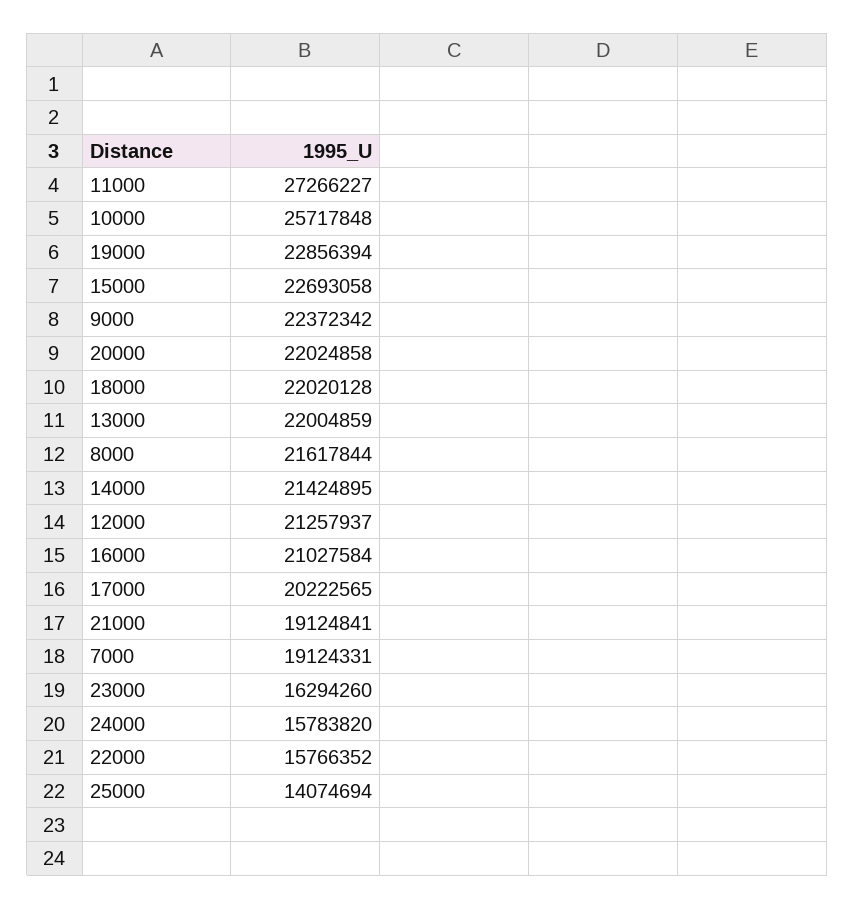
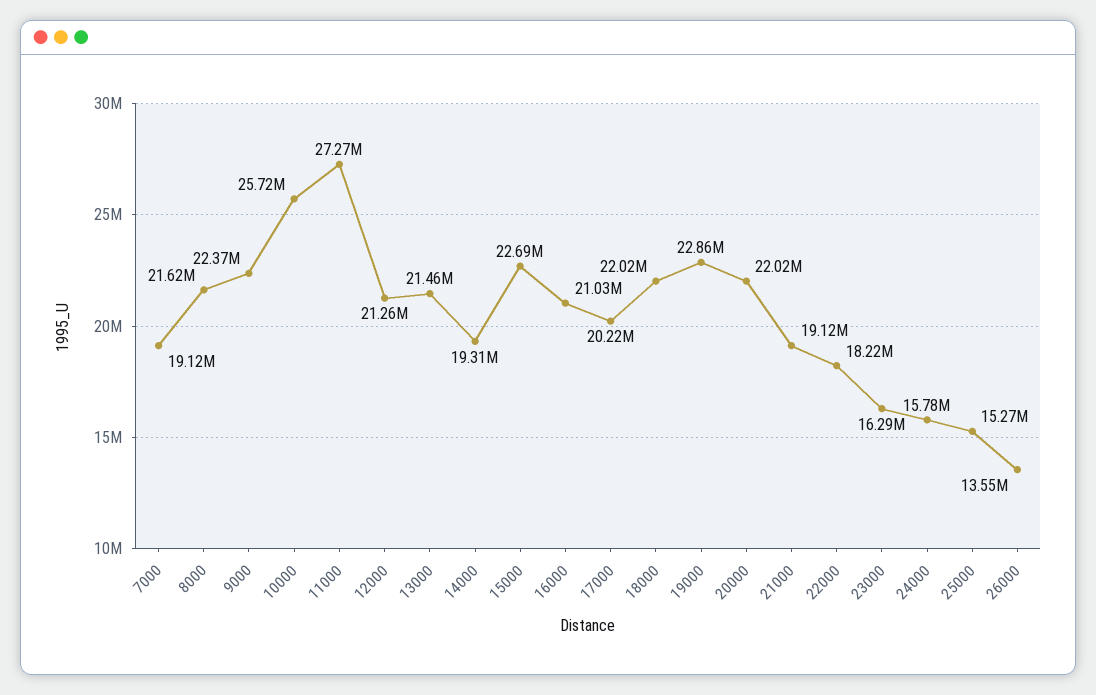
  {
    "11000": 27266227,
    "10000": 25717848,
    "19000": 22856394,
    "15000": 22693058,
    "9000": 22372342,
    "20000": 22024858,
    "18000": 22020128,
-   "13000": 22004859,
+   "13000": 21460000,
    "8000": 21617844,
-   "14000": 21424895,
+   "14000": 19310000,
    "12000": 21257937,
    "16000": 21027584,
    "17000": 20222565,
    "21000": 19124841,
    "7000": 19124331,
    "23000": 16294260,
    "24000": 15783820,
-   "22000": 15766352,
+   "22000": 18220000,
-   "25000": 14074694
+   "25000": 15270000,
+   "26000": 13550000
  }

